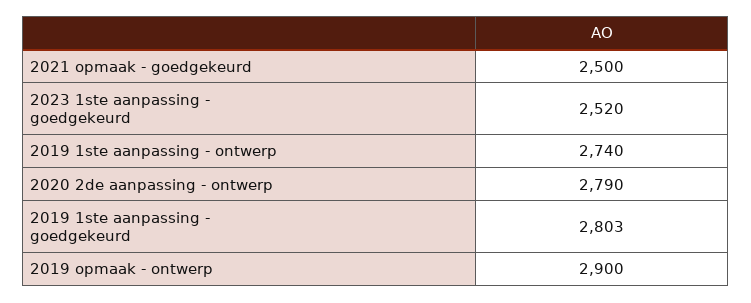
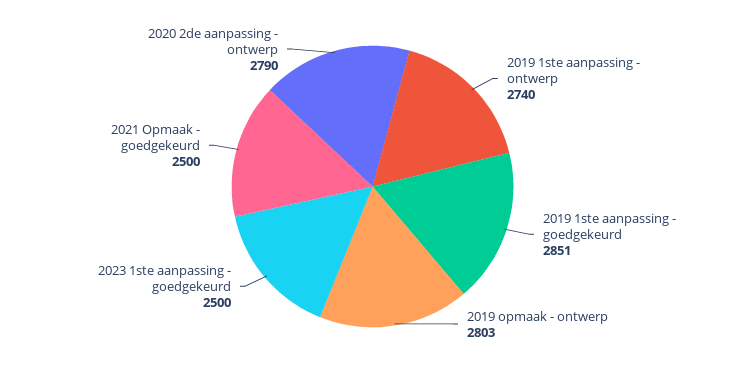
  {
    "2021 opmaak - goedgekeurd": 2500,
-   "2023 1ste aanpassing - goedgekeurd": 2520,
+   "2023 1ste aanpassing - goedgekeurd": 2500,
    "2019 1ste aanpassing - ontwerp": 2740,
    "2020 2de aanpassing - ontwerp": 2790,
-   "2019 1ste aanpassing - goedgekeurd": 2803,
+   "2019 1ste aanpassing - goedgekeurd": 2851,
-   "2019 opmaak - ontwerp": 2900
+   "2019 opmaak - ontwerp": 2803
  }

